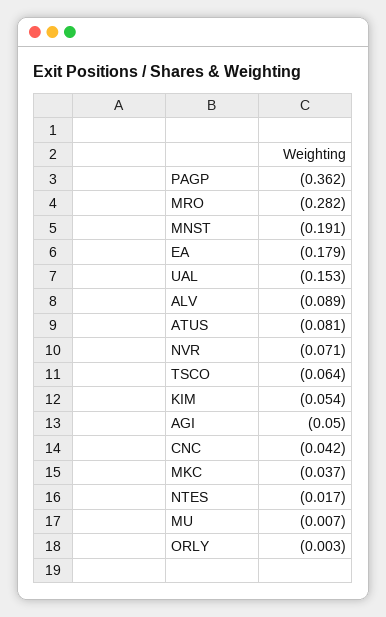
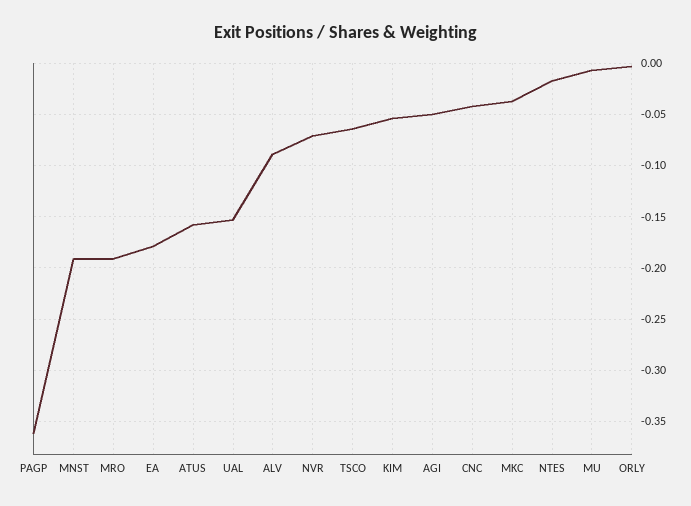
  {
    "PAGP": -0.362,
-   "MRO": -0.282,
+   "MRO": -0.19,
    "MNST": -0.191,
    "EA": -0.179,
    "UAL": -0.153,
    "ALV": -0.089,
-   "ATUS": -0.081,
+   "ATUS": -0.16,
    "NVR": -0.071,
    "TSCO": -0.064,
    "KIM": -0.054,
    "AGI": -0.05,
    "CNC": -0.042,
    "MKC": -0.037,
    "NTES": -0.017,
    "MU": -0.007,
    "ORLY": -0.003
  }

